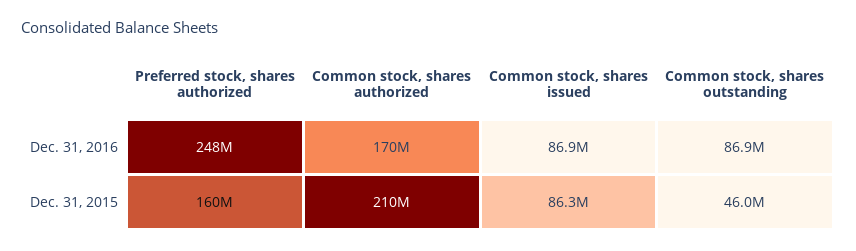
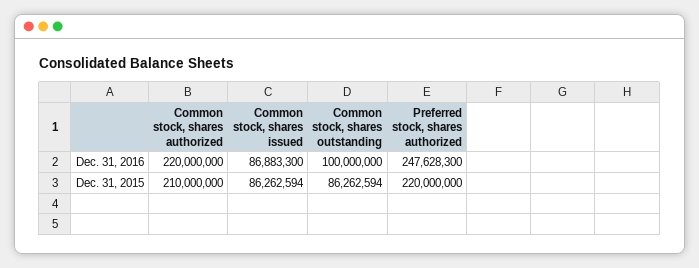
  {
    "Preferred stock, shares authorized": {
      "Dec. 31, 2016": 247628300,
-     "Dec. 31, 2015": 160000000
+     "Dec. 31, 2015": 220000000
    },
    "Common stock, shares authorized": {
-     "Dec. 31, 2016": 170000000,
+     "Dec. 31, 2016": 220000000,
      "Dec. 31, 2015": 210000000
    },
    "Common stock, shares issued": {
      "Dec. 31, 2016": 86883300,
      "Dec. 31, 2015": 86262594
    },
    "Common stock, shares outstanding": {
-     "Dec. 31, 2016": 86900000,
+     "Dec. 31, 2016": 100000000,
-     "Dec. 31, 2015": 46000000
+     "Dec. 31, 2015": 86262594
    }
  }

